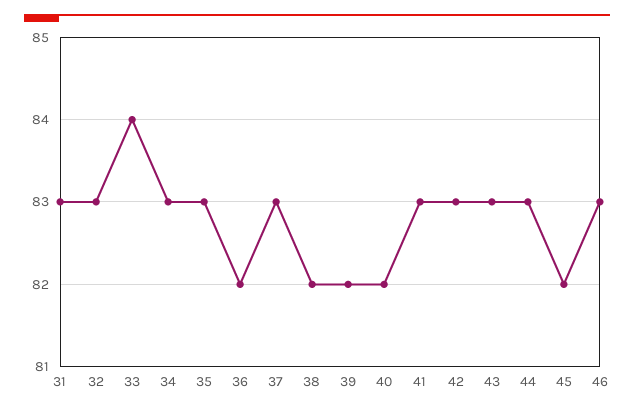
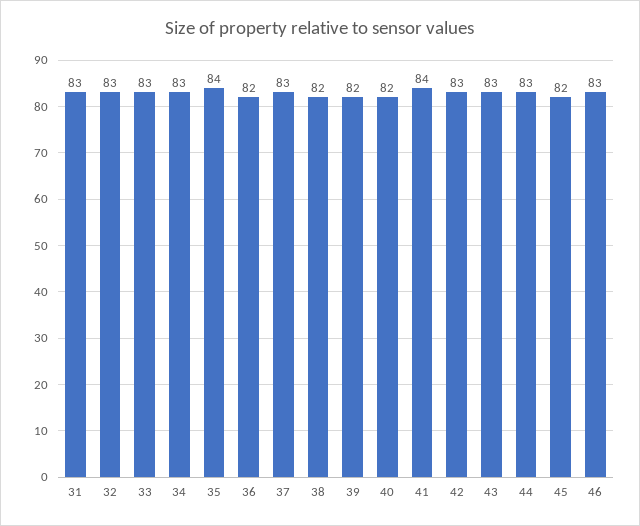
  {
    "31": 83,
    "32": 83,
-   "33": 84,
+   "33": 83,
    "34": 83,
-   "35": 83,
+   "35": 84,
    "36": 82,
    "37": 83,
    "38": 82,
    "39": 82,
    "40": 82,
-   "41": 83,
+   "41": 84,
    "42": 83,
    "43": 83,
    "44": 83,
    "45": 82,
    "46": 83
  }

